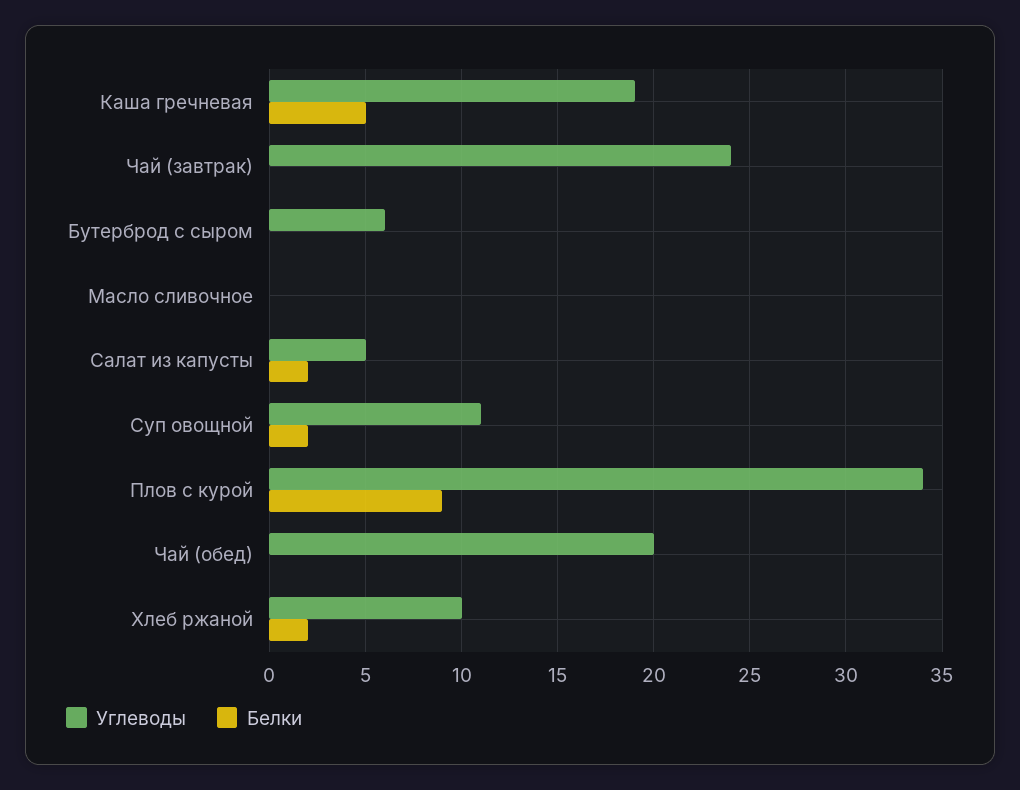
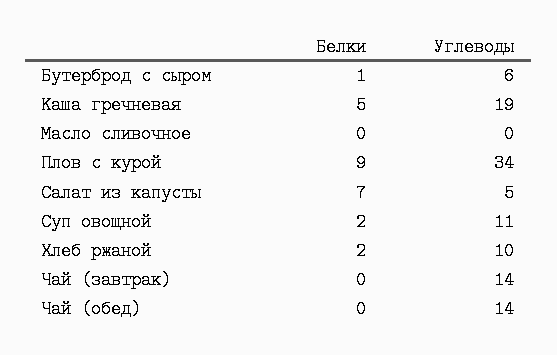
  {
    "Углеводы": {
      "Каша гречневая": 19,
-     "Чай (завтрак)": 24,
+     "Чай (завтрак)": 14,
      "Бутерброд с сыром": 6,
      "Масло сливочное": 0,
      "Салат из капусты": 5,
      "Суп овощной": 11,
      "Плов с курой": 34,
-     "Чай (обед)": 20,
+     "Чай (обед)": 14,
      "Хлеб ржаной": 10
    },
    "Белки": {
      "Каша гречневая": 5,
      "Чай (завтрак)": 0,
-     "Бутерброд с сыром": 0,
+     "Бутерброд с сыром": 1,
      "Масло сливочное": 0,
-     "Салат из капусты": 2,
+     "Салат из капусты": 7,
      "Суп овощной": 2,
      "Плов с курой": 9,
      "Чай (обед)": 0,
      "Хлеб ржаной": 2
    }
  }

